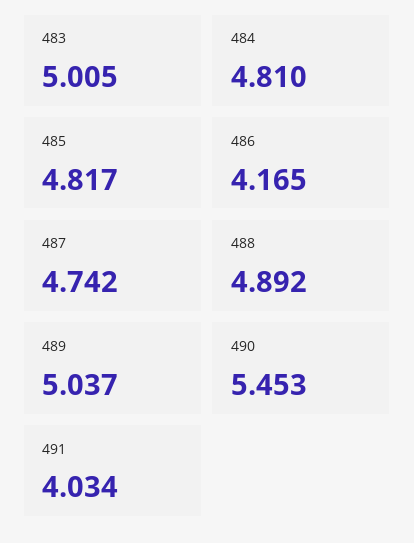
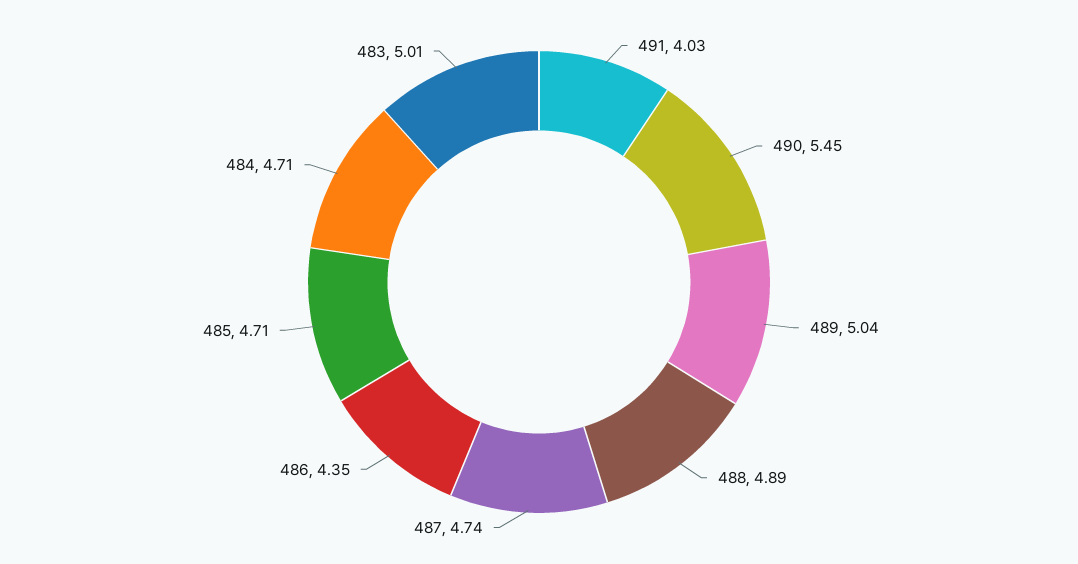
  {
    "483": 5.005,
-   "484": 4.81,
+   "484": 4.71,
-   "485": 4.817,
+   "485": 4.71,
-   "486": 4.165,
+   "486": 4.35,
    "487": 4.742,
    "488": 4.892,
    "489": 5.037,
    "490": 5.453,
    "491": 4.034
  }

